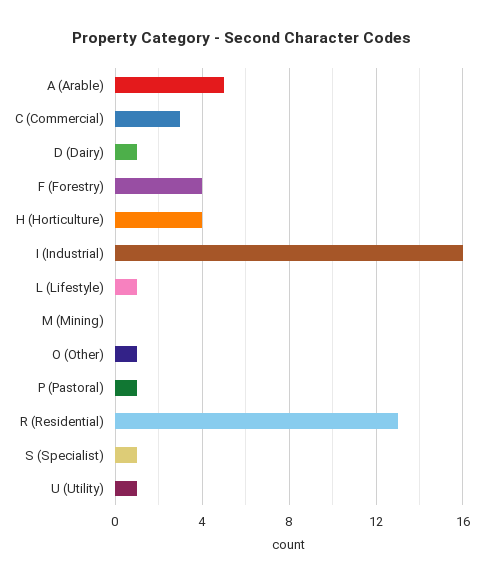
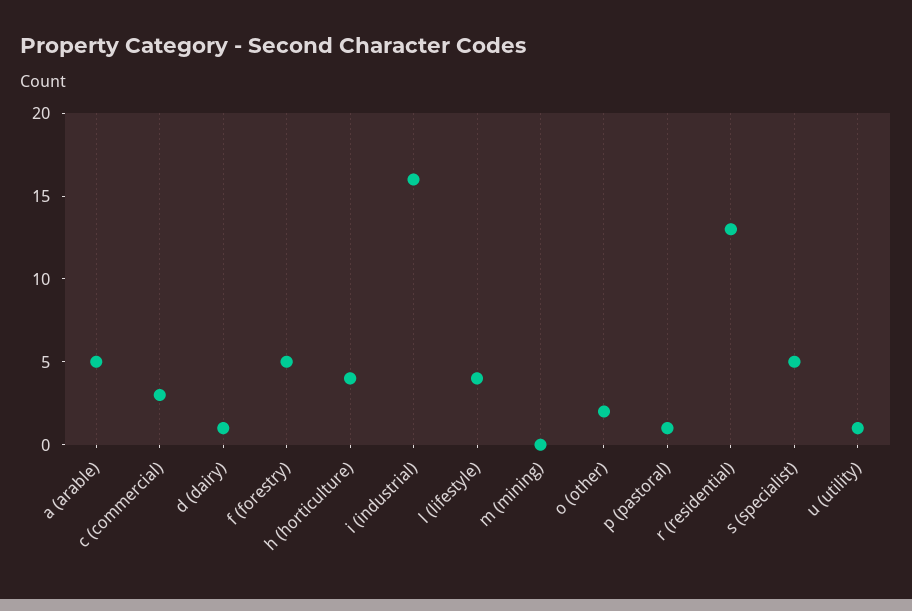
  {
    "A (Arable)": 5,
    "C (Commercial)": 3,
    "D (Dairy)": 1,
-   "F (Forestry)": 4,
+   "F (Forestry)": 5,
    "H (Horticulture)": 4,
    "I (Industrial)": 16,
-   "L (Lifestyle)": 1,
+   "L (Lifestyle)": 4,
    "M (Mining)": 0,
-   "O (Other)": 1,
+   "O (Other)": 2,
    "P (Pastoral)": 1,
    "R (Residential)": 13,
-   "S (Specialist)": 1,
+   "S (Specialist)": 5,
    "U (Utility)": 1
  }

